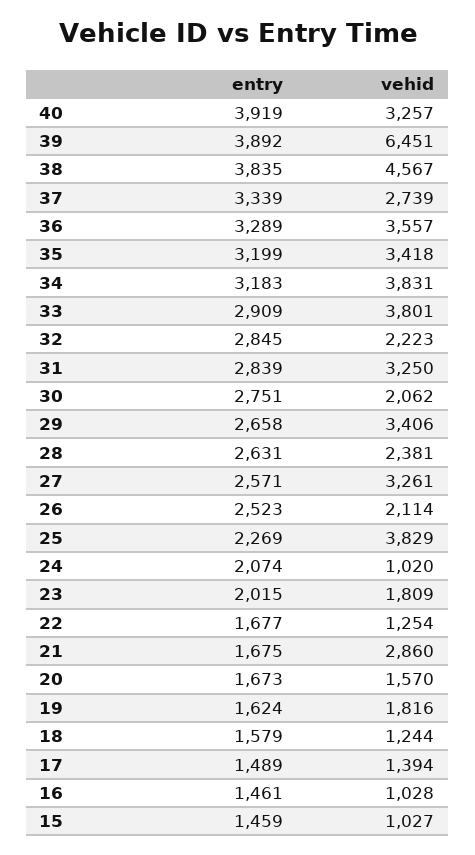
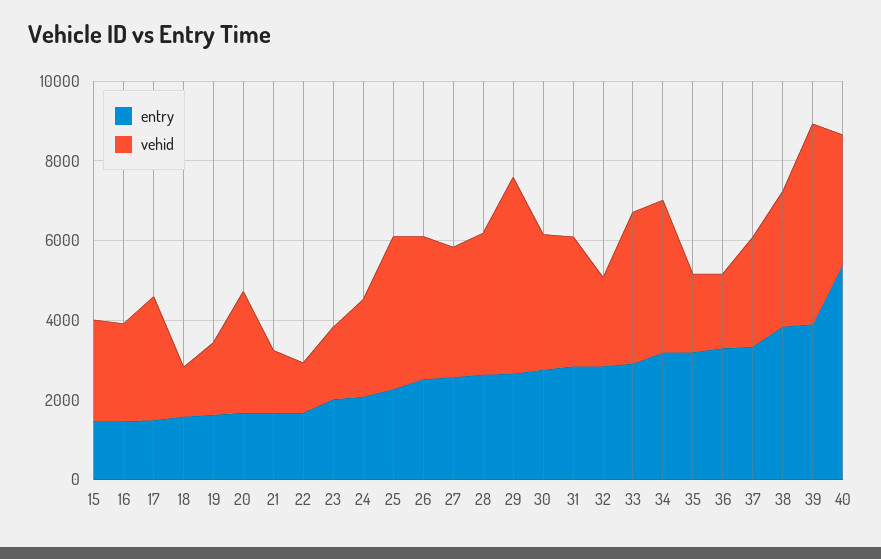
  {
    "entry": {
-     "40": 3919,
+     "40": 5500,
      "39": 3892,
      "38": 3835,
      "37": 3339,
      "36": 3289,
      "35": 3199,
      "34": 3183,
      "33": 2909,
      "32": 2845,
      "31": 2839,
      "30": 2751,
      "29": 2658,
      "28": 2631,
      "27": 2571,
      "26": 2523,
      "25": 2269,
      "24": 2074,
      "23": 2015,
      "22": 1677,
      "21": 1675,
      "20": 1673,
      "19": 1624,
      "18": 1579,
      "17": 1489,
      "16": 1461,
      "15": 1459
    },
    "vehid": {
      "40": 3257,
-     "39": 6451,
+     "39": 5000,
-     "38": 4567,
+     "38": 3500,
      "37": 2739,
-     "36": 3557,
+     "36": 2000,
-     "35": 3418,
+     "35": 2000,
      "34": 3831,
      "33": 3801,
      "32": 2223,
      "31": 3250,
-     "30": 2062,
+     "30": 3500,
-     "29": 3406,
+     "29": 5000,
-     "28": 2381,
+     "28": 3500,
      "27": 3261,
-     "26": 2114,
+     "26": 3500,
      "25": 3829,
-     "24": 1020,
+     "24": 2500,
      "23": 1809,
      "22": 1254,
-     "21": 2860,
+     "21": 1500,
-     "20": 1570,
+     "20": 3000,
      "19": 1816,
      "18": 1244,
-     "17": 1394,
+     "17": 3000,
-     "16": 1028,
+     "16": 2500,
-     "15": 1027
+     "15": 2500
    }
  }

